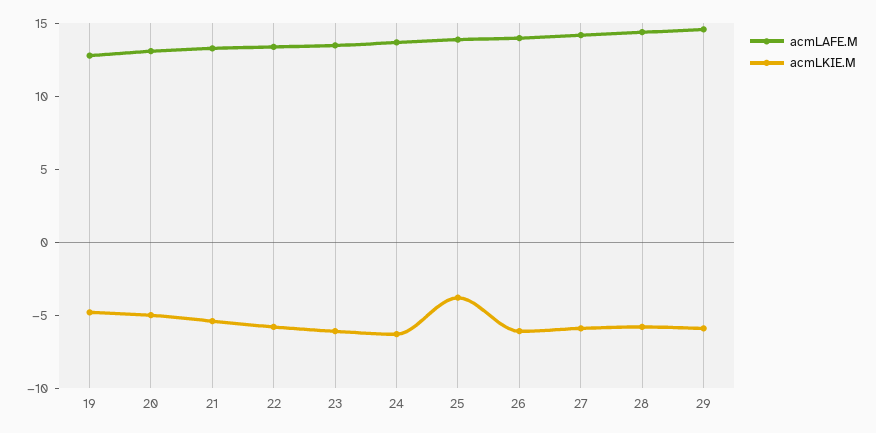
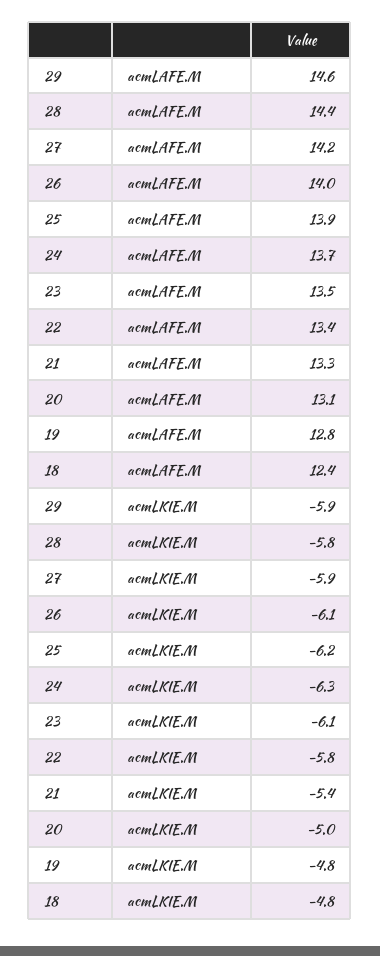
  {
    "acmLAFE.M": {
      "19": 12.8,
      "20": 13.1,
      "21": 13.3,
      "22": 13.4,
      "23": 13.5,
      "24": 13.7,
      "25": 13.9,
      "26": 14,
      "27": 14.2,
      "28": 14.4,
-     "29": 14.6
+     "29": 14.6,
+     "18": 12.4
    },
    "acmLKIE.M": {
      "19": -4.8,
      "20": -5,
      "21": -5.4,
      "22": -5.8,
      "23": -6.1,
      "24": -6.3,
-     "25": -4,
+     "25": -6.2,
      "26": -6.1,
      "27": -5.9,
      "28": -5.8,
-     "29": -5.9
+     "29": -5.9,
+     "18": -4.8
    }
  }

